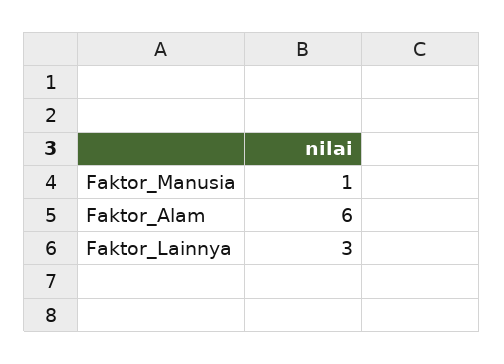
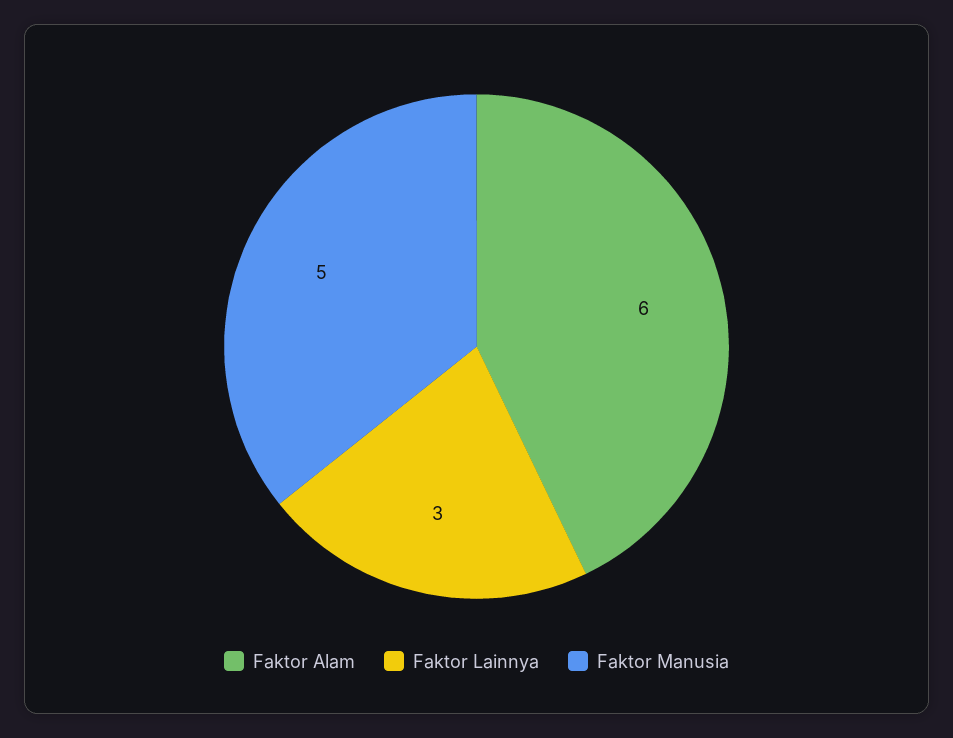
  {
-   "Faktor_Manusia": 1,
+   "Faktor_Manusia": 5,
    "Faktor_Alam": 6,
    "Faktor_Lainnya": 3
  }

